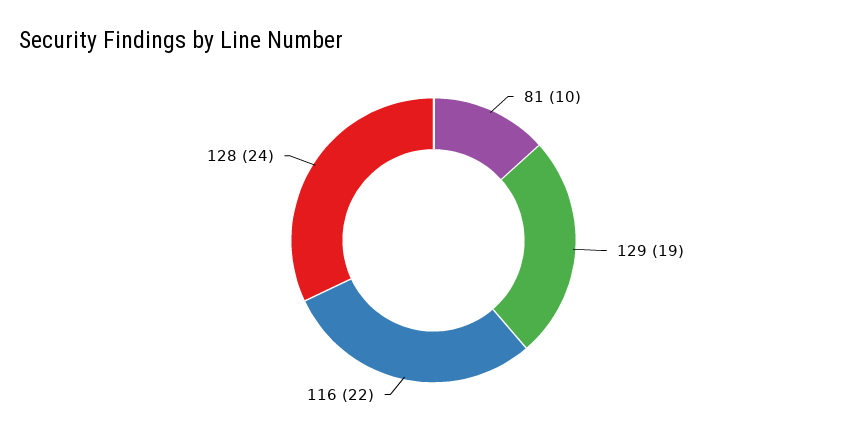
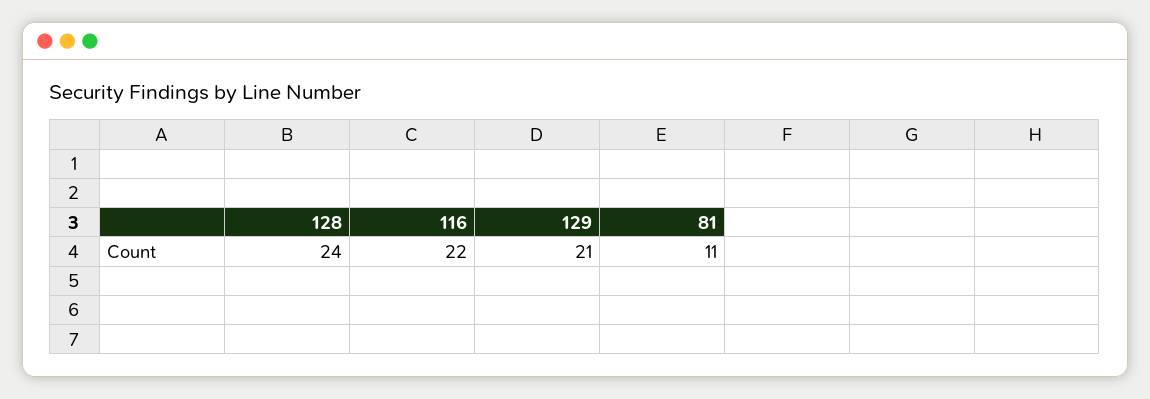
  {
-   "81": 10,
+   "81": 11,
-   "129": 19,
+   "129": 21,
    "116": 22,
    "128": 24
  }

